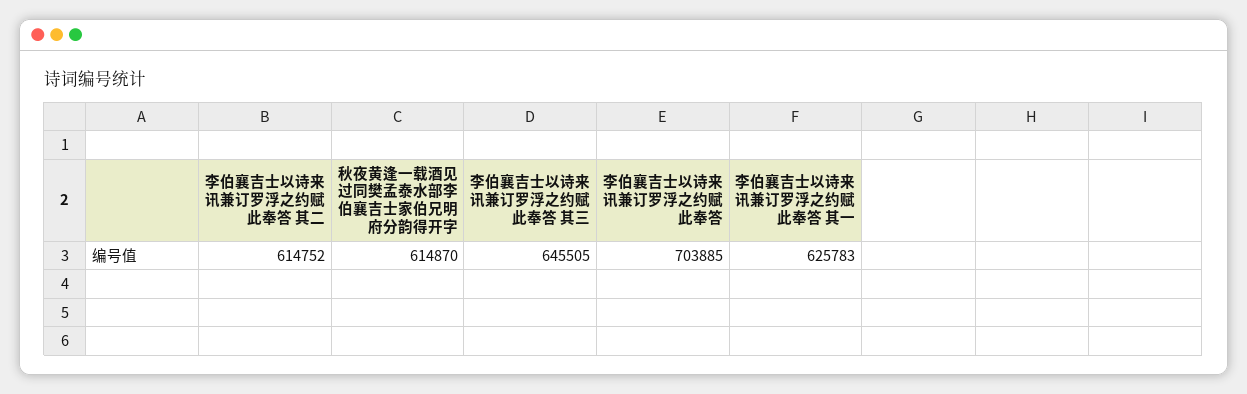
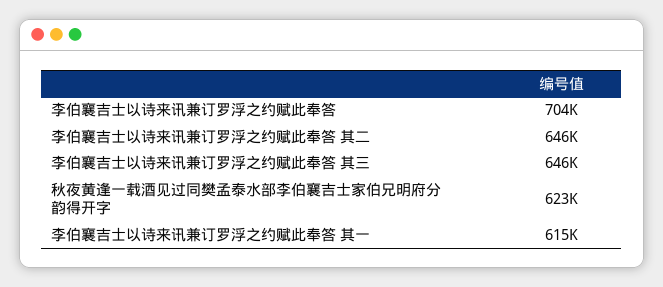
  {
-   "李伯襄吉士以诗来讯兼订罗浮之约赋此奉答 其二": 614752,
+   "李伯襄吉士以诗来讯兼订罗浮之约赋此奉答 其二": 646000,
-   "秋夜黄逢一载酒见过同樊孟泰水部李伯襄吉士家伯兄明府分韵得开字": 614870,
+   "秋夜黄逢一载酒见过同樊孟泰水部李伯襄吉士家伯兄明府分韵得开字": 623000,
    "李伯襄吉士以诗来讯兼订罗浮之约赋此奉答 其三": 645505,
    "李伯襄吉士以诗来讯兼订罗浮之约赋此奉答": 703885,
-   "李伯襄吉士以诗来讯兼订罗浮之约赋此奉答 其一": 625783
+   "李伯襄吉士以诗来讯兼订罗浮之约赋此奉答 其一": 615000
  }

